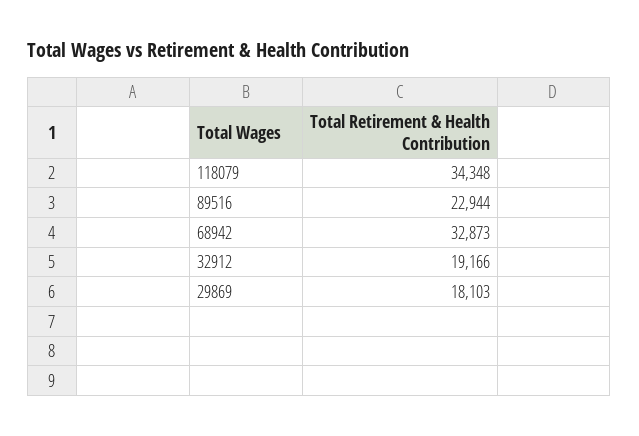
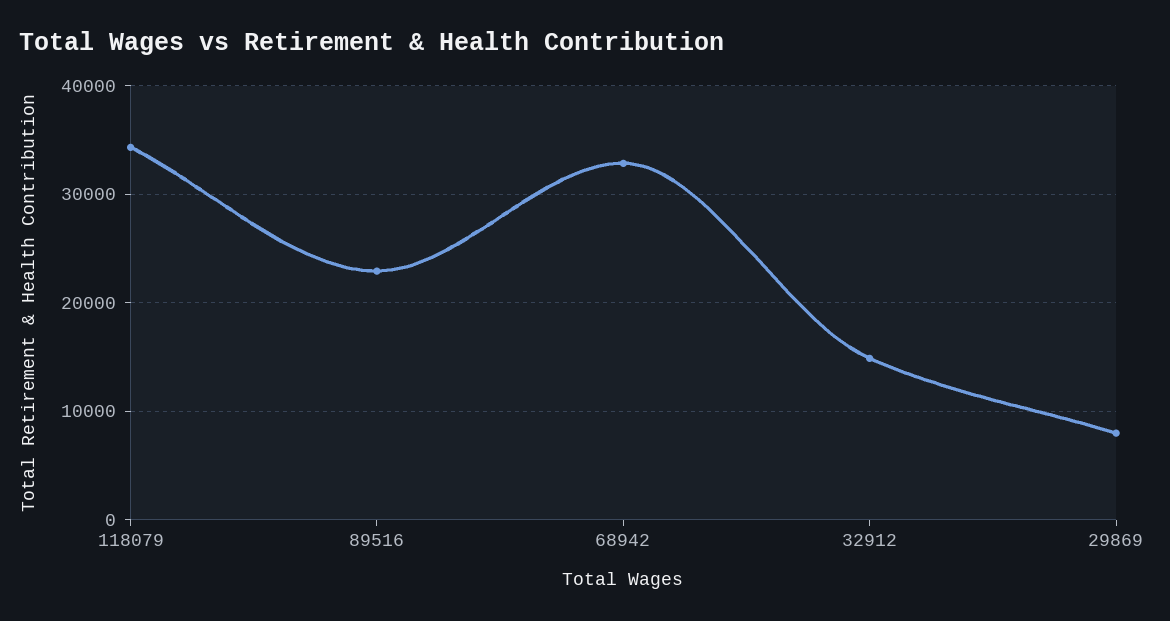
  {
    "118079": 34348,
    "89516": 22944,
    "68942": 32873,
-   "32912": 19166,
+   "32912": 15000,
-   "29869": 18103
+   "29869": 8000
  }

